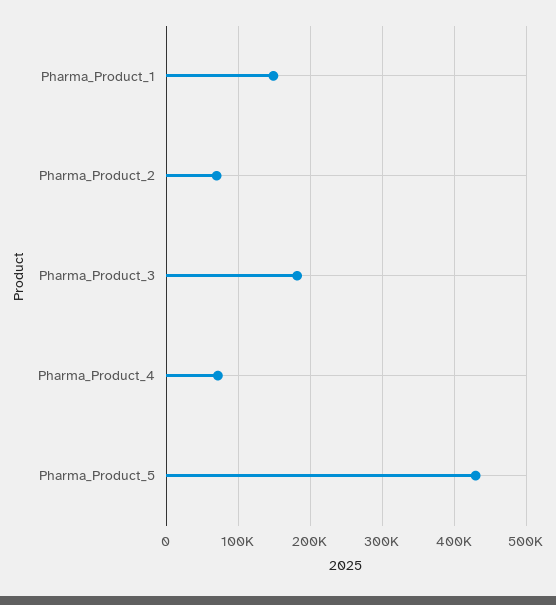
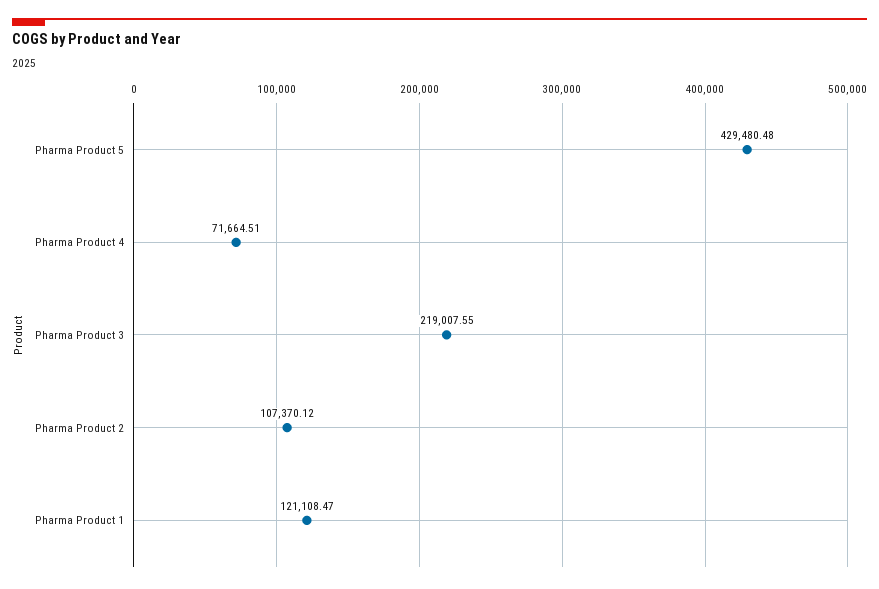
  {
-   "Pharma_Product_1": 150000,
+   "Pharma_Product_1": 121108.47,
-   "Pharma_Product_2": 70000,
+   "Pharma_Product_2": 107370.12,
-   "Pharma_Product_3": 180000,
+   "Pharma_Product_3": 219007.55,
    "Pharma_Product_4": 71664.51,
    "Pharma_Product_5": 429480.48
  }

